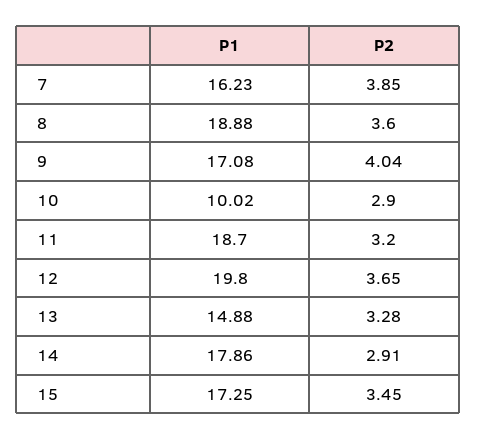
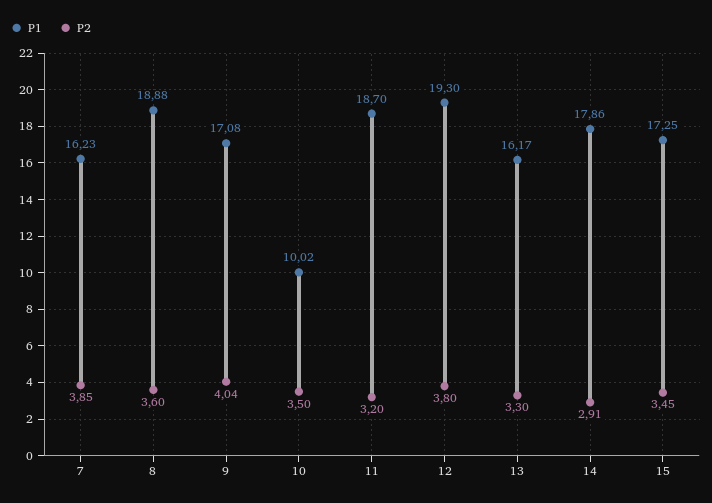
  {
    "P1": {
      "7": 16.23,
      "8": 18.88,
      "9": 17.08,
      "10": 10.02,
      "11": 18.7,
-     "12": 19.8,
+     "12": 19.3,
-     "13": 14.88,
+     "13": 16.17,
      "14": 17.86,
      "15": 17.25
    },
    "P2": {
      "7": 3.85,
      "8": 3.6,
      "9": 4.04,
-     "10": 2.9,
+     "10": 3.5,
      "11": 3.2,
-     "12": 3.65,
+     "12": 3.8,
-     "13": 3.28,
+     "13": 3.3,
      "14": 2.91,
      "15": 3.45
    }
  }

